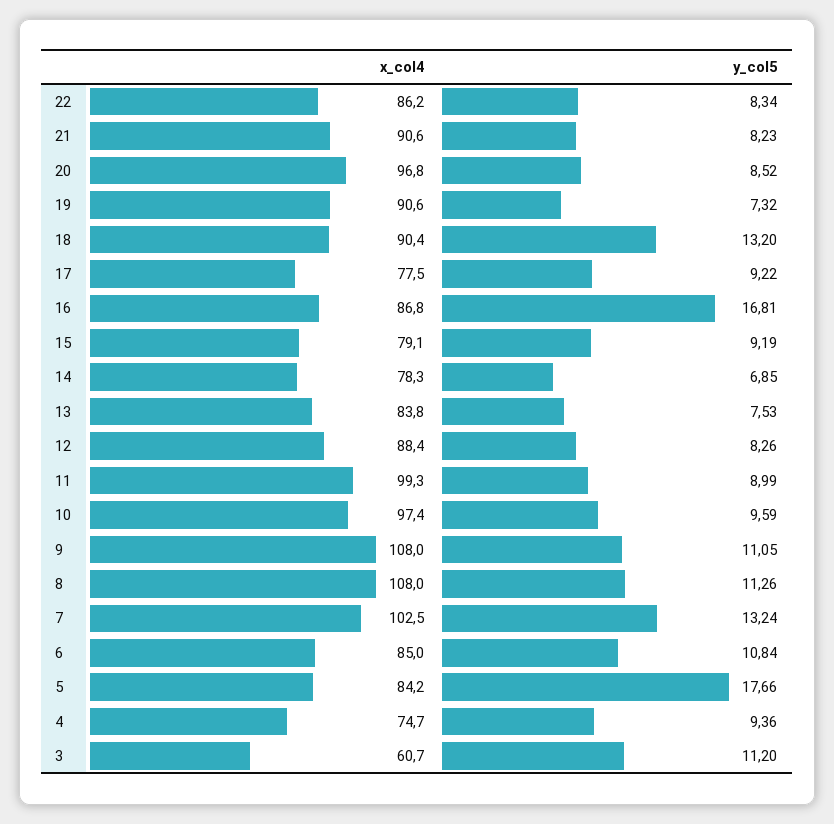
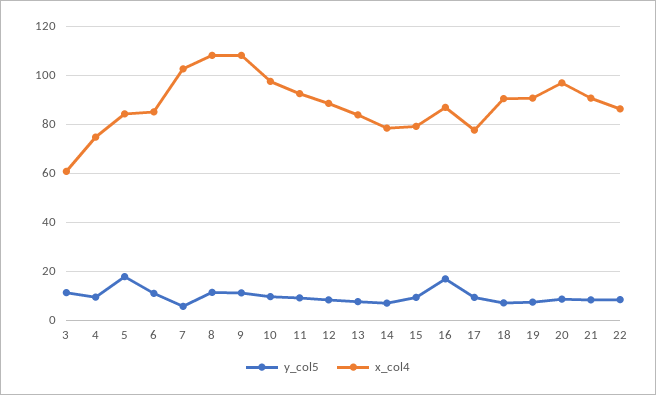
  {
    "x_col4": {
      "22": 86.2,
      "21": 90.6,
      "20": 96.8,
      "19": 90.6,
      "18": 90.4,
      "17": 77.5,
      "16": 86.8,
      "15": 79.1,
      "14": 78.3,
      "13": 83.8,
      "12": 88.4,
-     "11": 99.3,
+     "11": 92.5,
      "10": 97.4,
      "9": 108,
      "8": 108,
      "7": 102.5,
      "6": 85,
      "5": 84.2,
      "4": 74.7,
      "3": 60.7
    },
    "y_col5": {
      "22": 8.34,
      "21": 8.23,
      "20": 8.52,
      "19": 7.32,
-     "18": 13.2,
+     "18": 7.5,
      "17": 9.22,
      "16": 16.81,
      "15": 9.19,
      "14": 6.85,
      "13": 7.53,
      "12": 8.26,
      "11": 8.99,
      "10": 9.59,
      "9": 11.05,
      "8": 11.26,
-     "7": 13.24,
+     "7": 5,
      "6": 10.84,
      "5": 17.66,
      "4": 9.36,
      "3": 11.2
    }
  }

